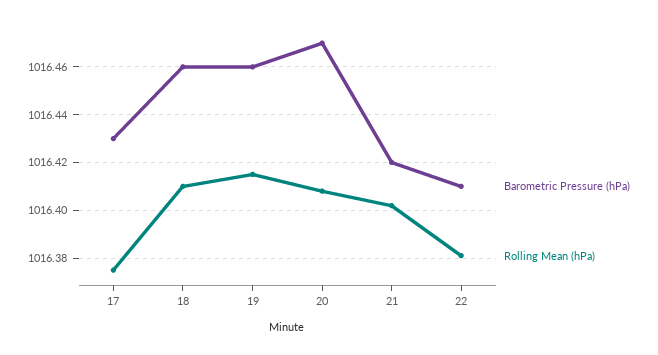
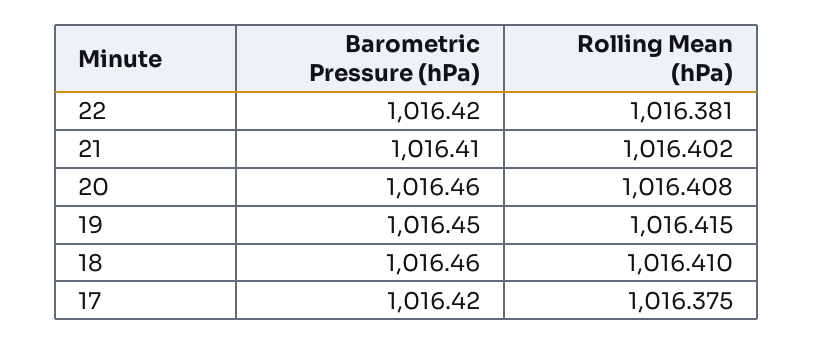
  {
    "Barometric Pressure (hPa)": {
-     "17": 1016.43,
+     "17": 1016.42,
      "18": 1016.46,
-     "19": 1016.46,
+     "19": 1016.45,
-     "20": 1016.47,
+     "20": 1016.46,
-     "21": 1016.42,
+     "21": 1016.41,
-     "22": 1016.41
+     "22": 1016.42
    },
    "Rolling Mean (hPa)": {
      "17": 1016.375,
      "18": 1016.41,
      "19": 1016.415,
      "20": 1016.408,
      "21": 1016.402,
      "22": 1016.381
    }
  }

